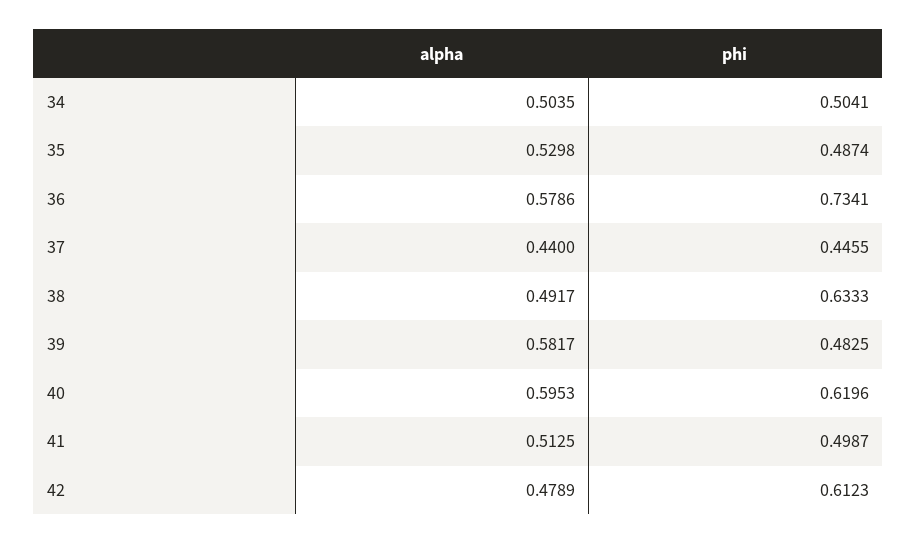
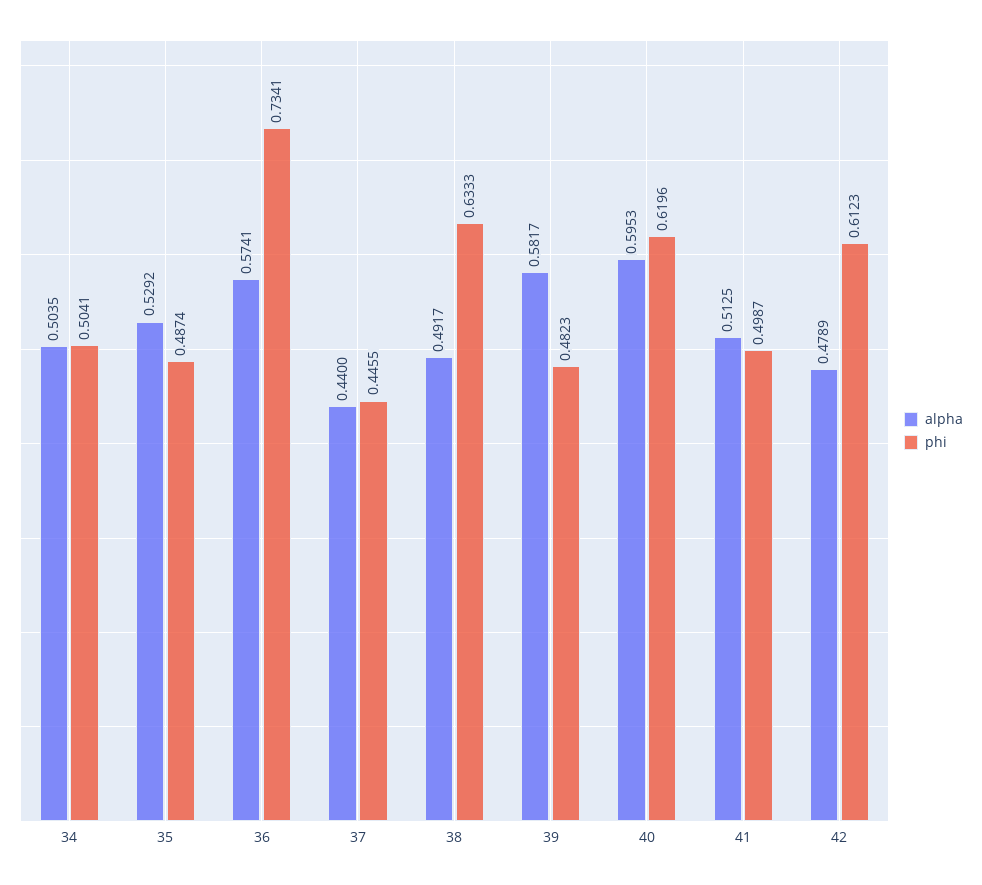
  {
    "alpha": {
      "34": 0.5035,
-     "35": 0.5298,
+     "35": 0.5292,
-     "36": 0.5786,
+     "36": 0.5741,
      "37": 0.44,
      "38": 0.4917,
      "39": 0.5817,
      "40": 0.5953,
      "41": 0.5125,
      "42": 0.4789
    },
    "phi": {
      "34": 0.5041,
      "35": 0.4874,
      "36": 0.7341,
      "37": 0.4455,
      "38": 0.6333,
-     "39": 0.4825,
+     "39": 0.4823,
      "40": 0.6196,
      "41": 0.4987,
      "42": 0.6123
    }
  }

